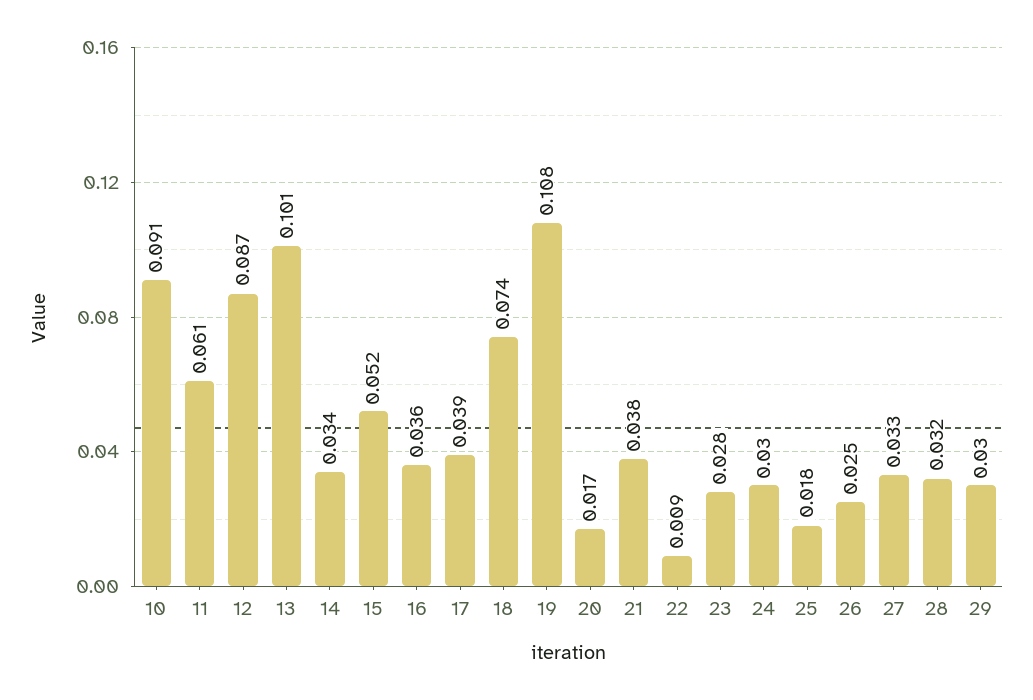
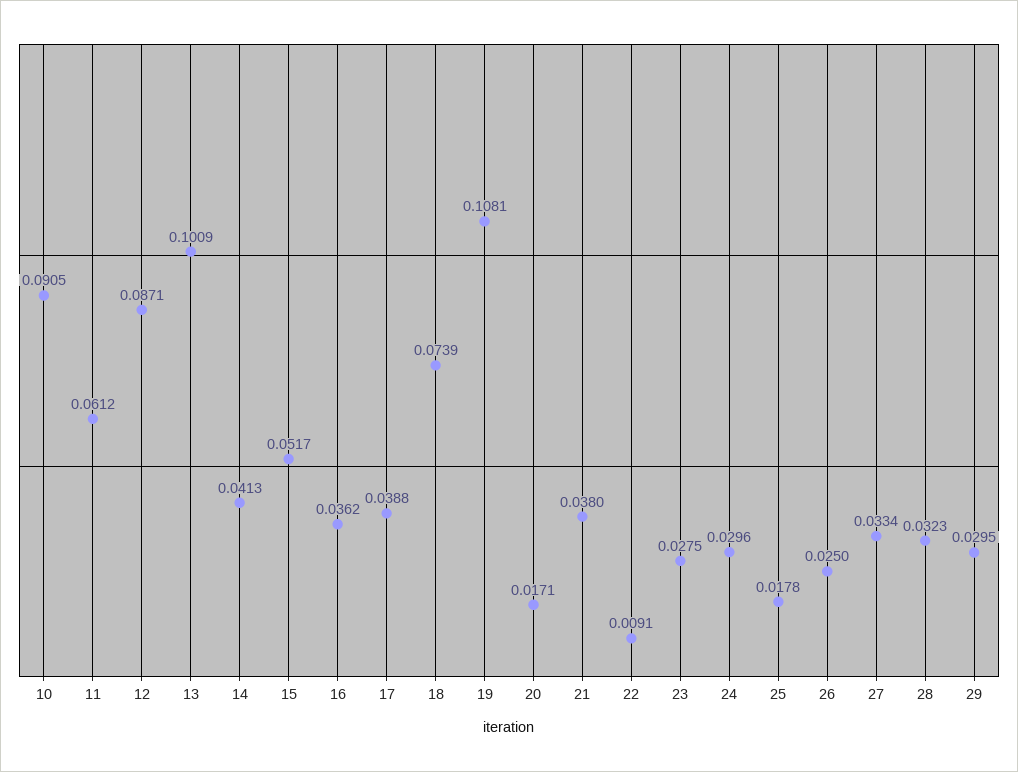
  {
    "10": 0.0905,
    "11": 0.0612,
    "12": 0.0871,
    "13": 0.1009,
-   "14": 0.034,
+   "14": 0.0413,
    "15": 0.0517,
    "16": 0.0362,
    "17": 0.0388,
    "18": 0.0739,
    "19": 0.1081,
    "20": 0.0171,
    "21": 0.038,
    "22": 0.0091,
    "23": 0.0275,
    "24": 0.0296,
    "25": 0.0178,
    "26": 0.025,
    "27": 0.0334,
    "28": 0.0323,
    "29": 0.0295
  }

